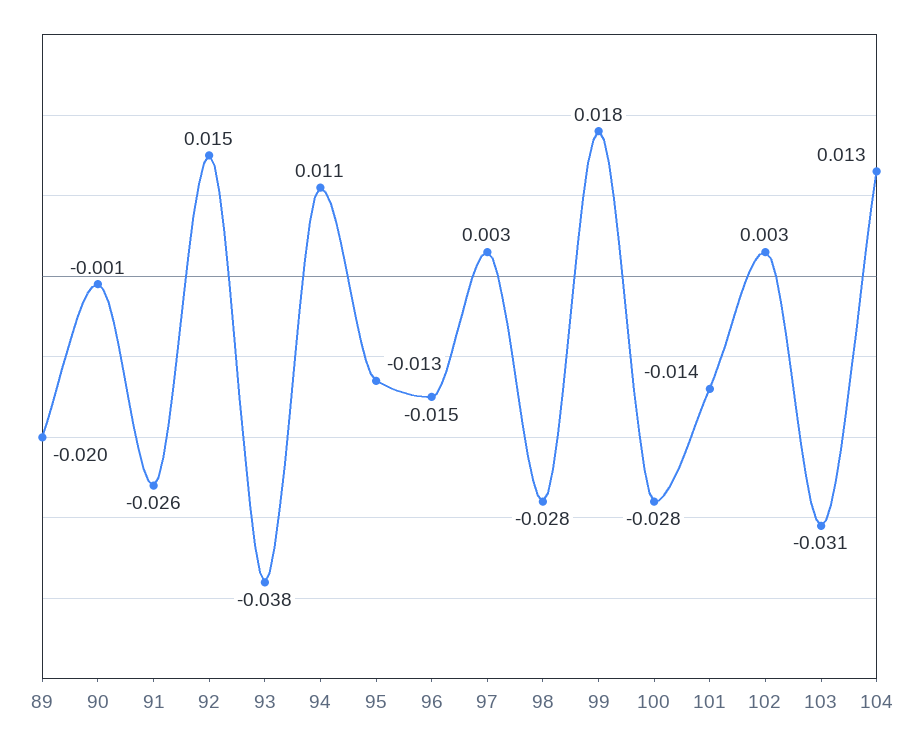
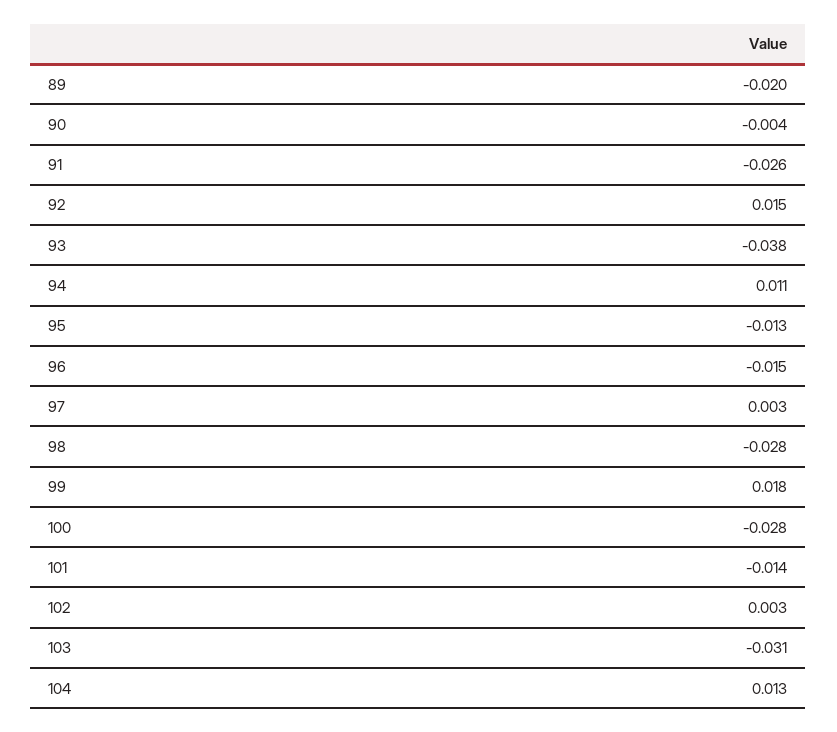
  {
    "89": -0.02,
-   "90": -0.001,
+   "90": -0.004,
    "91": -0.026,
    "92": 0.015,
    "93": -0.038,
    "94": 0.011,
    "95": -0.013,
    "96": -0.015,
    "97": 0.003,
    "98": -0.028,
    "99": 0.018,
    "100": -0.028,
    "101": -0.014,
    "102": 0.003,
    "103": -0.031,
    "104": 0.013
  }

